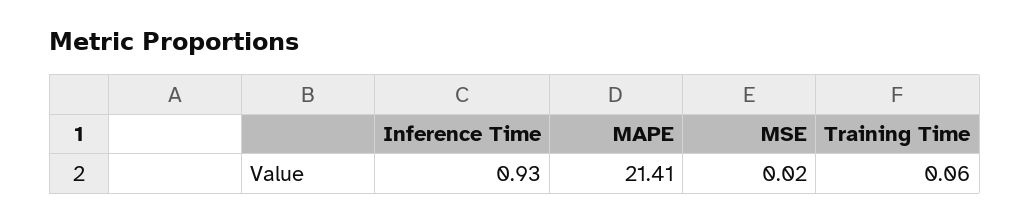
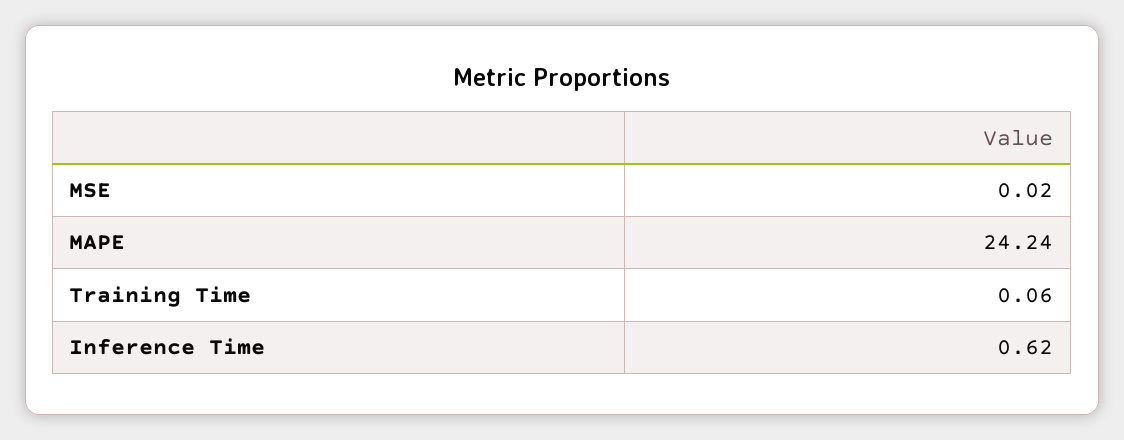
  {
-   "Inference Time": 0.93,
+   "Inference Time": 0.62,
-   "MAPE": 21.41,
+   "MAPE": 24.24,
    "MSE": 0.02,
    "Training Time": 0.06
  }

